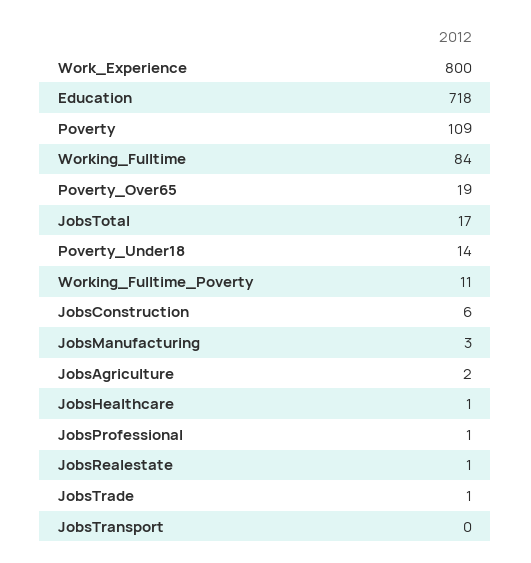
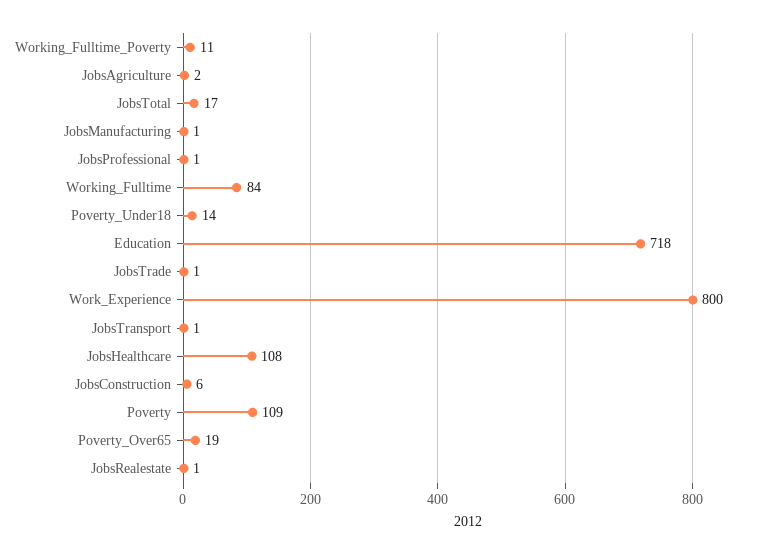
  {
    "Work_Experience": 800,
    "Education": 718,
    "Poverty": 109,
    "Working_Fulltime": 84,
    "Poverty_Over65": 19,
    "JobsTotal": 17,
    "Poverty_Under18": 14,
    "Working_Fulltime_Poverty": 11,
    "JobsConstruction": 6,
-   "JobsManufacturing": 3,
+   "JobsManufacturing": 1,
    "JobsAgriculture": 2,
-   "JobsHealthcare": 1,
+   "JobsHealthcare": 108,
    "JobsProfessional": 1,
    "JobsRealestate": 1,
    "JobsTrade": 1,
-   "JobsTransport": 0
+   "JobsTransport": 1
  }

